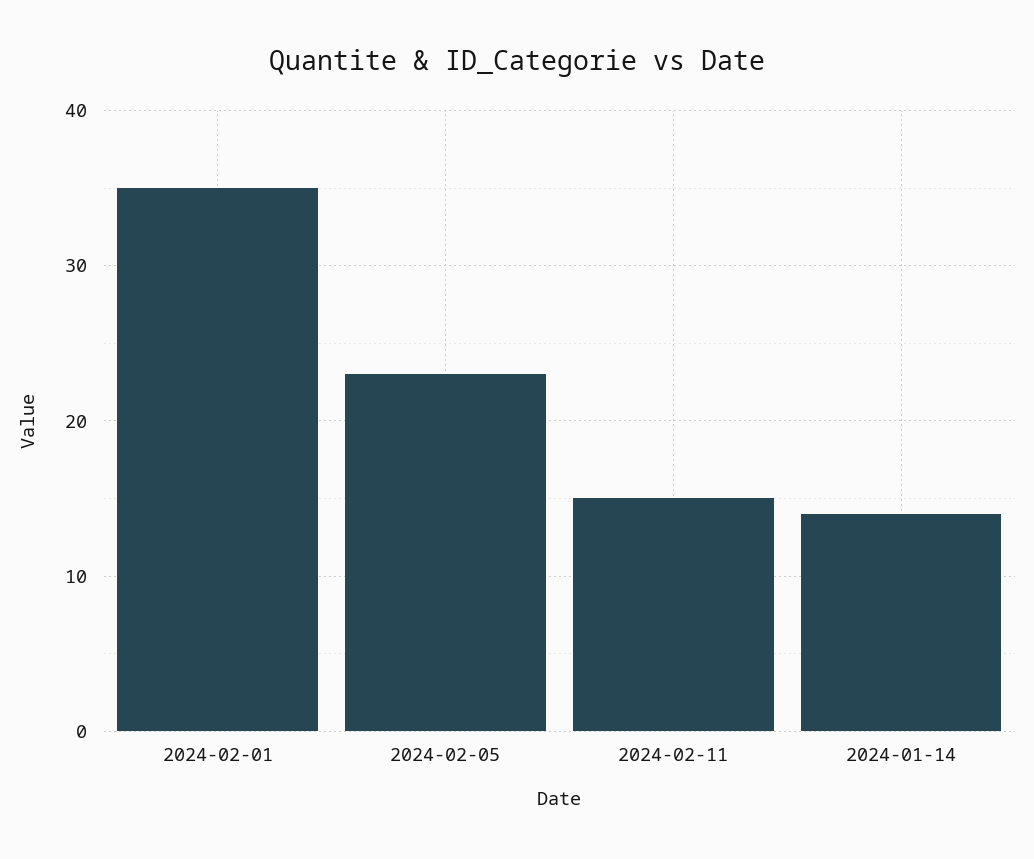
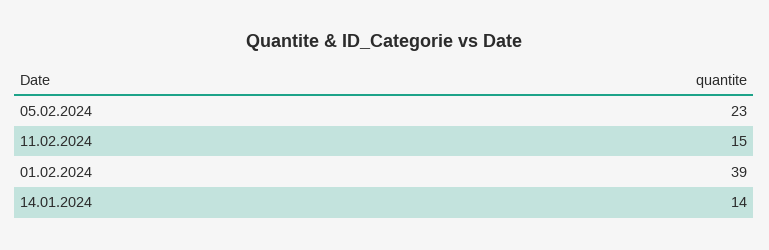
  {
-   "2024-02-01": 35,
+   "2024-02-01": 39,
    "2024-02-05": 23,
    "2024-02-11": 15,
    "2024-01-14": 14
  }

